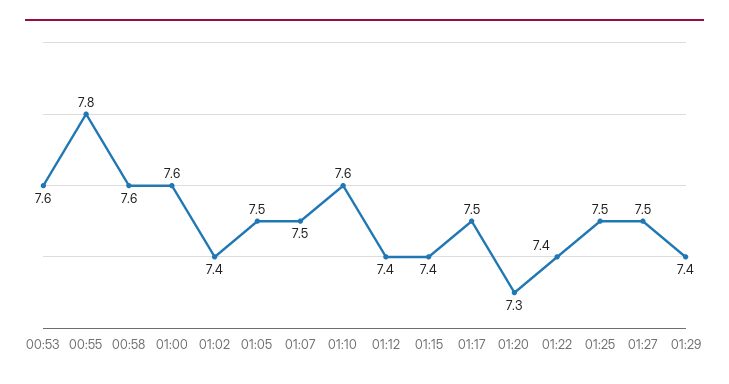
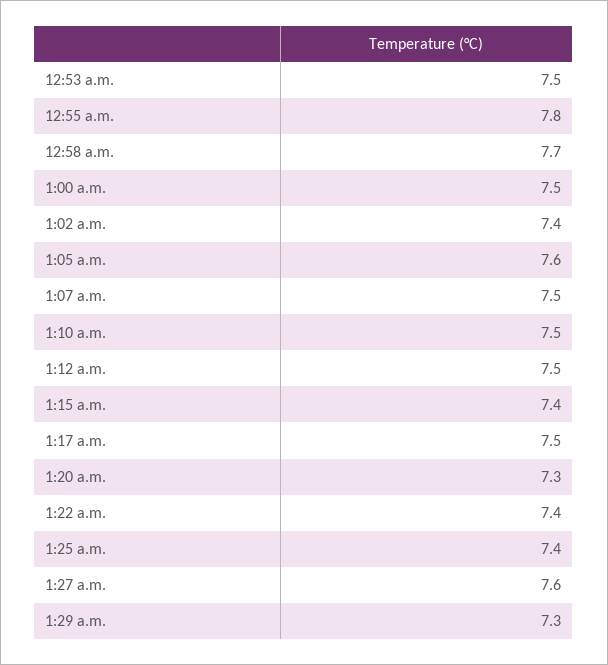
  {
-   "00:53": 7.6,
+   "00:53": 7.5,
    "00:55": 7.8,
-   "00:58": 7.6,
+   "00:58": 7.7,
-   "01:00": 7.6,
+   "01:00": 7.5,
    "01:02": 7.4,
-   "01:05": 7.5,
+   "01:05": 7.6,
    "01:07": 7.5,
-   "01:10": 7.6,
+   "01:10": 7.5,
-   "01:12": 7.4,
+   "01:12": 7.5,
    "01:15": 7.4,
    "01:17": 7.5,
    "01:20": 7.3,
    "01:22": 7.4,
-   "01:25": 7.5,
+   "01:25": 7.4,
-   "01:27": 7.5,
+   "01:27": 7.6,
-   "01:29": 7.4
+   "01:29": 7.3
  }

